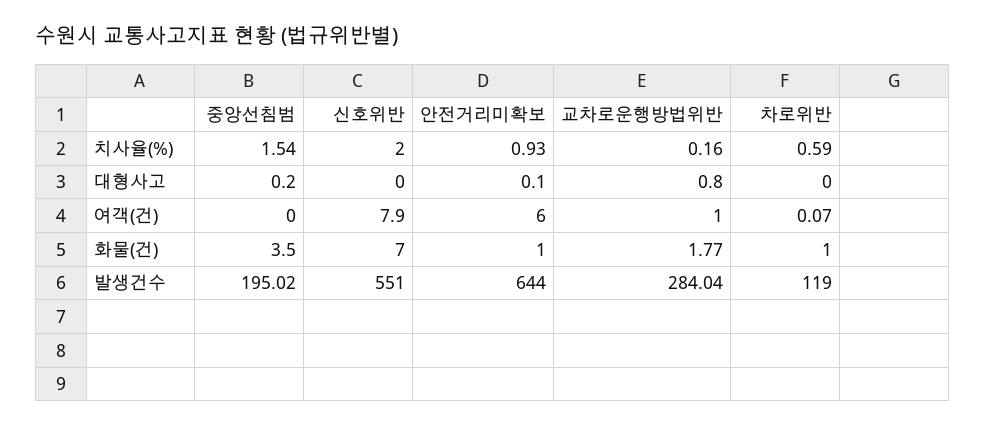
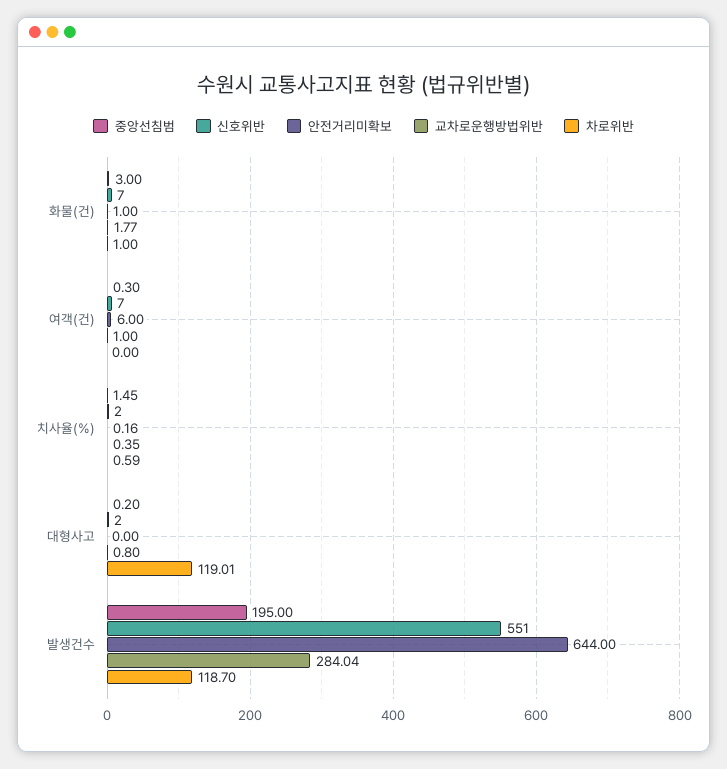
  {
    "중앙선침범": {
-     "치사율(%)": 1.54,
+     "치사율(%)": 1.45,
      "대형사고": 0.2,
-     "여객(건)": 0,
+     "여객(건)": 0.3,
-     "화물(건)": 3.5,
+     "화물(건)": 3,
-     "발생건수": 195.02
+     "발생건수": 195
    },
    "신호위반": {
      "치사율(%)": 2,
-     "대형사고": 0,
+     "대형사고": 2,
-     "여객(건)": 7.9,
+     "여객(건)": 7,
      "화물(건)": 7,
      "발생건수": 551
    },
    "안전거리미확보": {
-     "치사율(%)": 0.93,
+     "치사율(%)": 0.16,
-     "대형사고": 0.1,
+     "대형사고": 0,
      "여객(건)": 6,
      "화물(건)": 1,
      "발생건수": 644
    },
    "교차로운행방법위반": {
-     "치사율(%)": 0.16,
+     "치사율(%)": 0.35,
      "대형사고": 0.8,
      "여객(건)": 1,
      "화물(건)": 1.77,
      "발생건수": 284.04
    },
    "차로위반": {
      "치사율(%)": 0.59,
-     "대형사고": 0,
+     "대형사고": 119.01,
-     "여객(건)": 0.07,
+     "여객(건)": 0,
      "화물(건)": 1,
-     "발생건수": 119
+     "발생건수": 118.7
    }
  }

